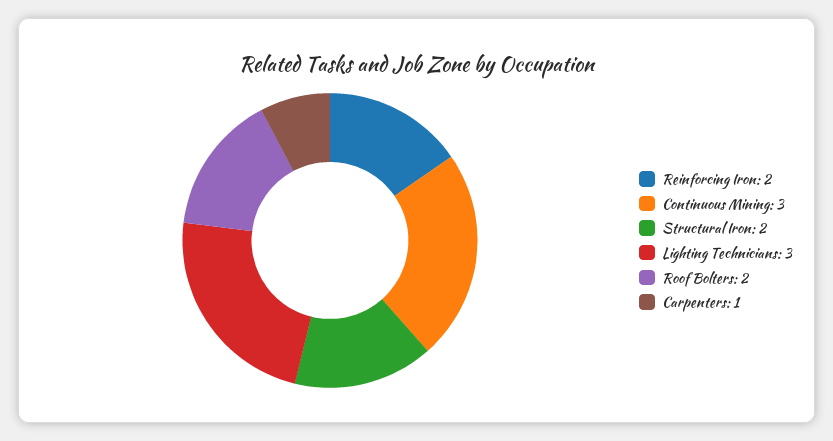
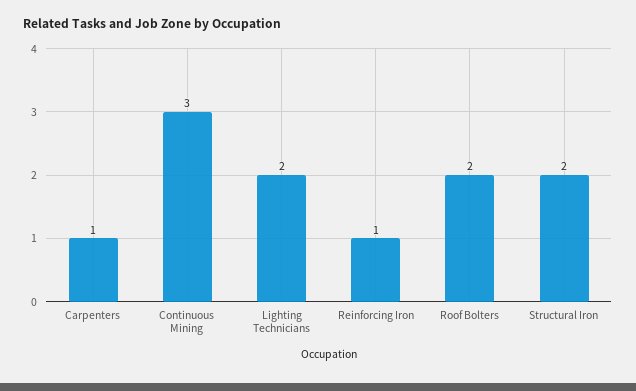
  {
-   "Reinforcing Iron": 2,
+   "Reinforcing Iron": 1,
    "Continuous Mining": 3,
    "Structural Iron": 2,
-   "Lighting Technicians": 3,
+   "Lighting Technicians": 2,
    "Roof Bolters": 2,
    "Carpenters": 1
  }

